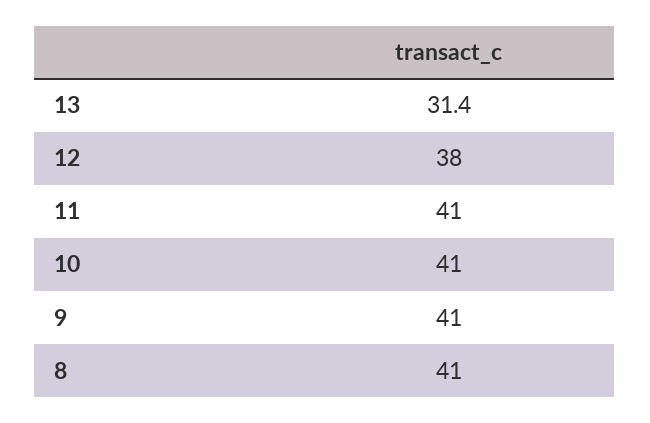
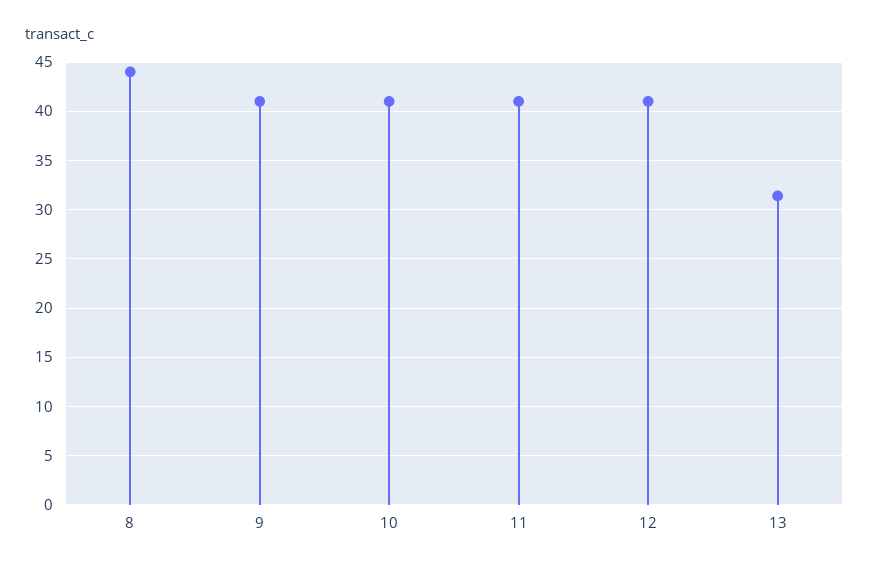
  {
    "13": 31.4,
-   "12": 38,
+   "12": 41,
    "11": 41,
    "10": 41,
    "9": 41,
-   "8": 41
+   "8": 44
  }

